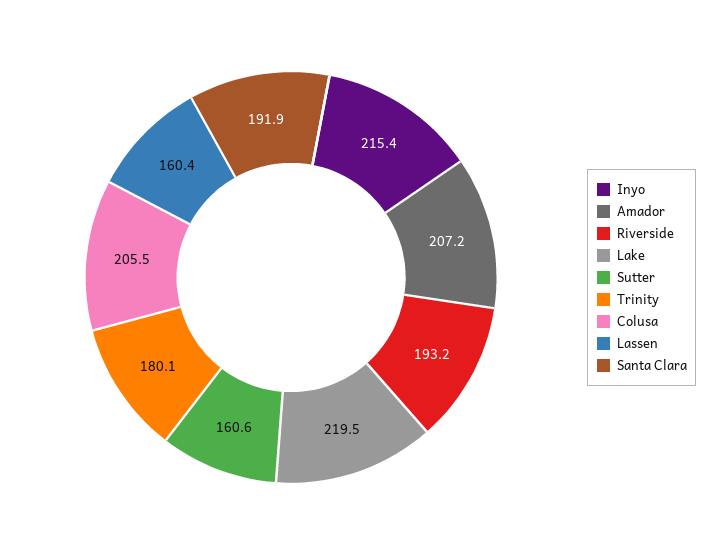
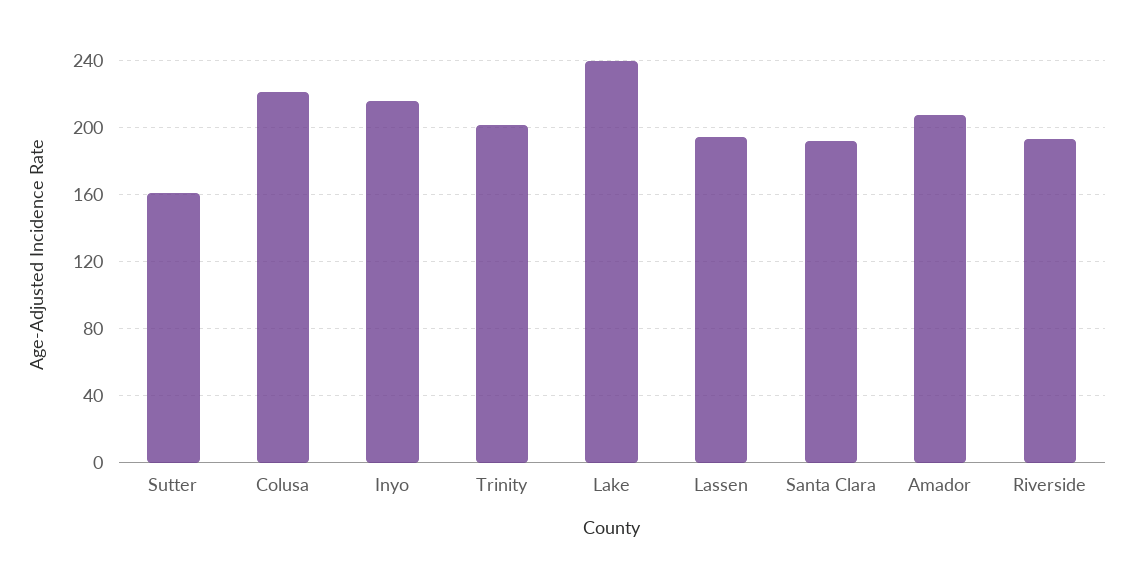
  {
    "Inyo": 215.4,
    "Amador": 207.2,
    "Riverside": 193.2,
-   "Lake": 219.5,
+   "Lake": 240,
    "Sutter": 160.6,
-   "Trinity": 180.1,
+   "Trinity": 200,
-   "Colusa": 205.5,
+   "Colusa": 220,
-   "Lassen": 160.4,
+   "Lassen": 195,
    "Santa Clara": 191.9
  }

